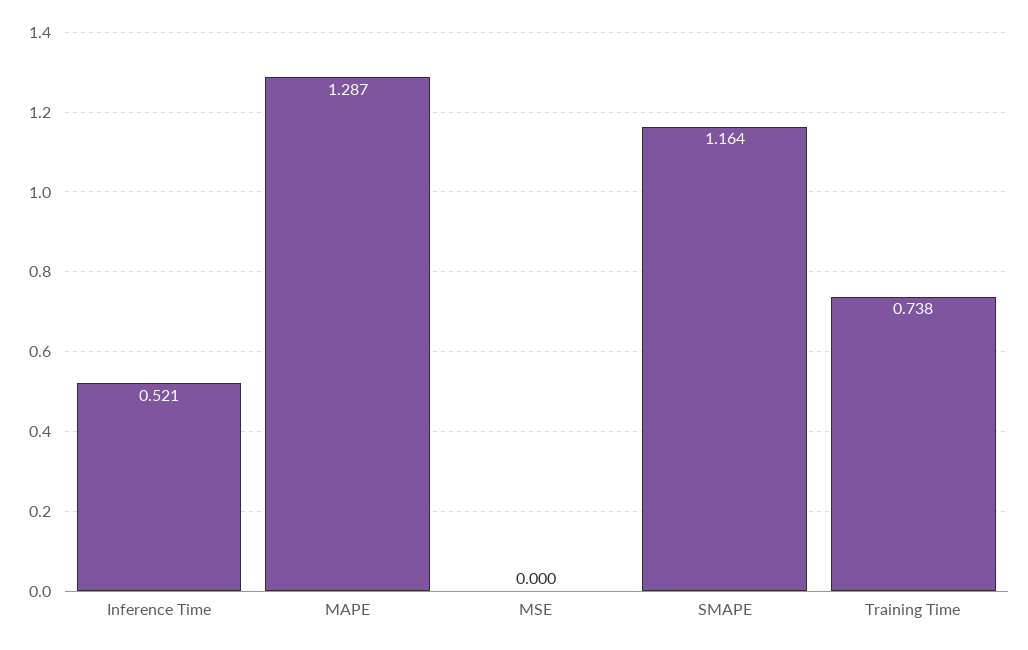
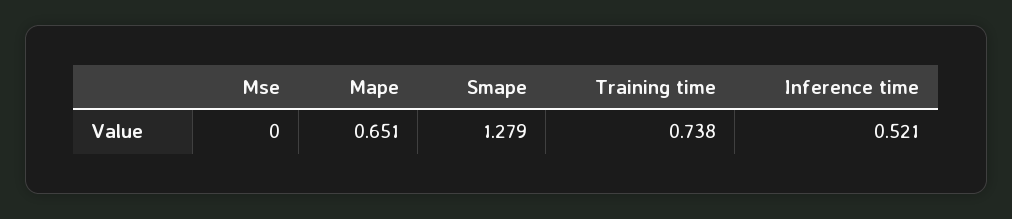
  {
    "Inference Time": 0.521,
-   "MAPE": 1.287,
+   "MAPE": 0.651,
    "MSE": 0,
-   "SMAPE": 1.164,
+   "SMAPE": 1.279,
    "Training Time": 0.738
  }

